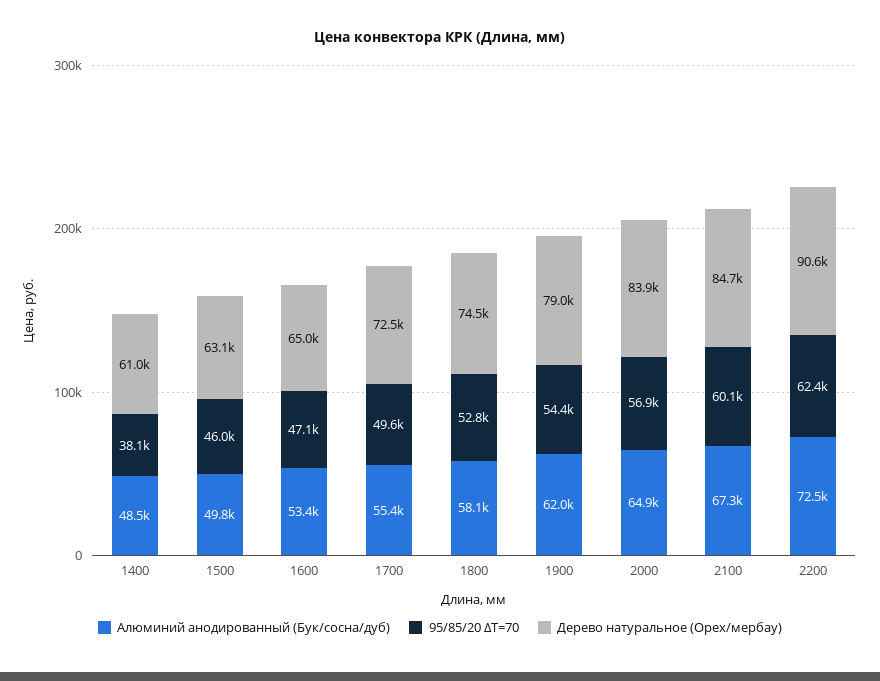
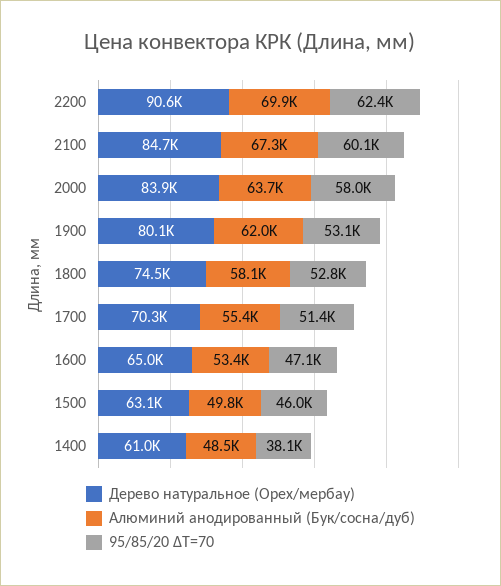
  {
    "Алюминий анодированный (Бук/сосна/дуб)": {
      "1400": 48500,
      "1500": 49800,
      "1600": 53400,
      "1700": 55400,
      "1800": 58100,
      "1900": 62000,
-     "2000": 64900,
+     "2000": 63700,
      "2100": 67300,
-     "2200": 72500
+     "2200": 69900
    },
    "95/85/20 ΔT=70": {
      "1400": 38100,
      "1500": 46000,
      "1600": 47100,
-     "1700": 49600,
+     "1700": 51400,
      "1800": 52800,
-     "1900": 54400,
+     "1900": 53100,
-     "2000": 56900,
+     "2000": 58000,
      "2100": 60100,
      "2200": 62400
    },
    "Дерево натуральное (Орех/мербау)": {
      "1400": 61000,
      "1500": 63100,
      "1600": 65000,
-     "1700": 72500,
+     "1700": 70300,
      "1800": 74500,
-     "1900": 79000,
+     "1900": 80100,
      "2000": 83900,
      "2100": 84700,
      "2200": 90600
    }
  }

